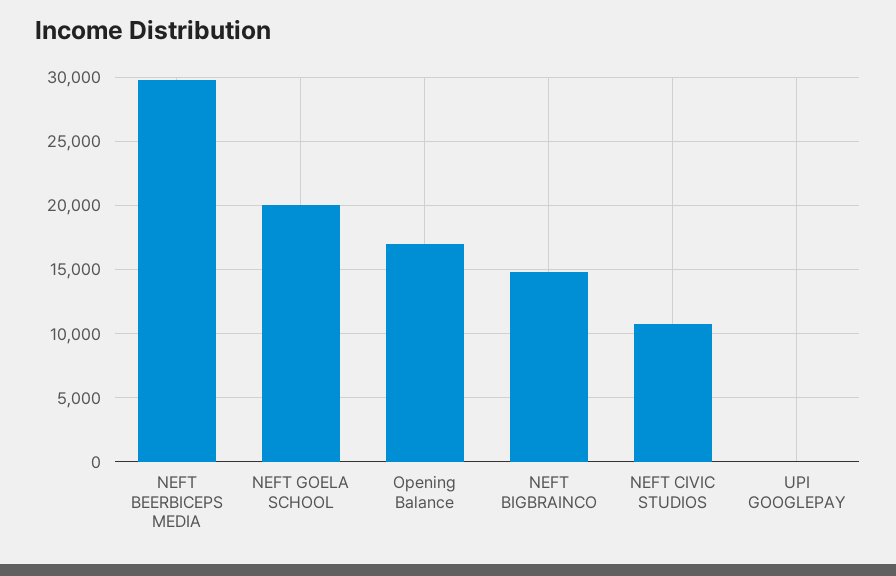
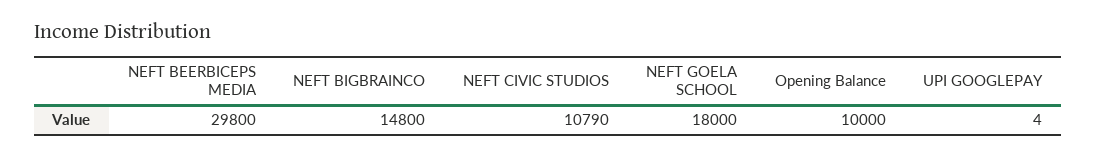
  {
    "NEFT BEERBICEPS MEDIA": 29800,
-   "NEFT GOELA SCHOOL": 20000,
+   "NEFT GOELA SCHOOL": 18000,
-   "Opening Balance": 17000,
+   "Opening Balance": 10000,
    "NEFT BIGBRAINCO": 14800,
    "NEFT CIVIC STUDIOS": 10790,
    "UPI GOOGLEPAY": 4
  }

